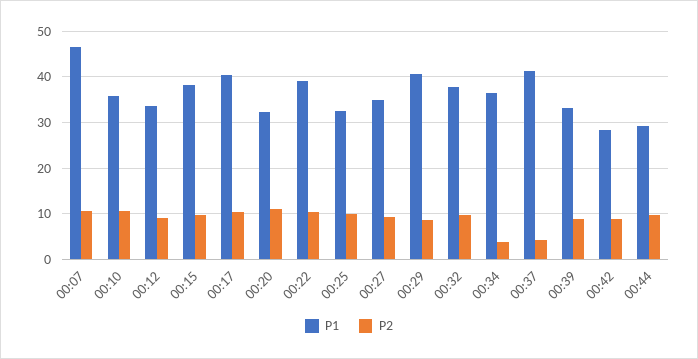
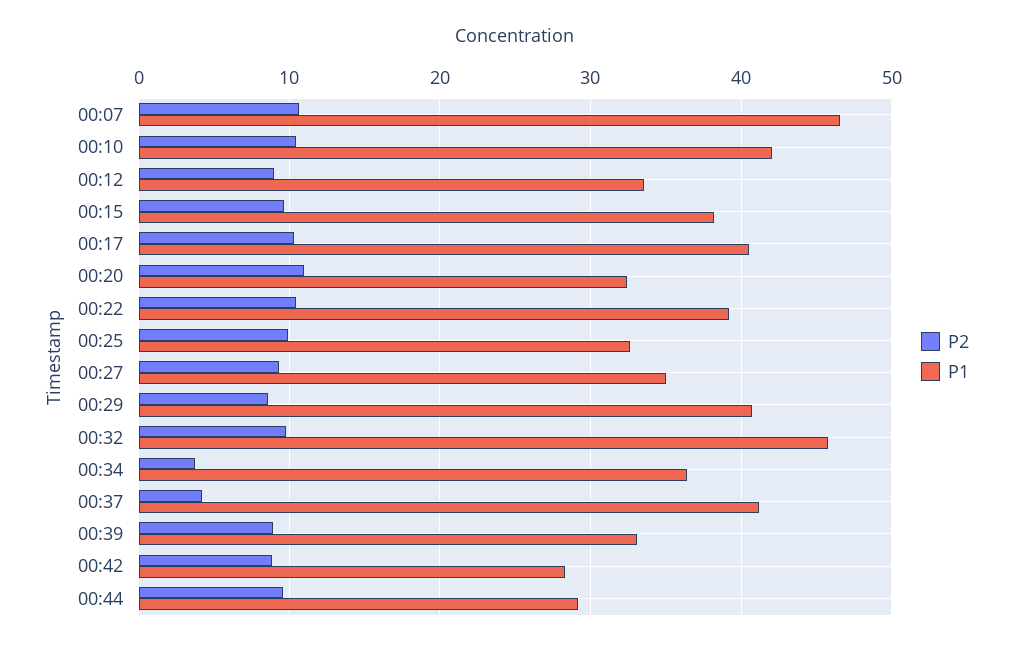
  {
    "P1": {
      "00:07": 47,
-     "00:10": 36,
+     "00:10": 42,
      "00:12": 34,
      "00:15": 38,
      "00:17": 41,
      "00:20": 32,
      "00:22": 39,
      "00:25": 33,
      "00:27": 35,
      "00:29": 41,
-     "00:32": 38,
+     "00:32": 46,
      "00:34": 36,
      "00:37": 41,
      "00:39": 33,
      "00:42": 28,
      "00:44": 29
    },
    "P2": {
      "00:07": 11,
      "00:10": 10,
      "00:12": 9,
      "00:15": 10,
      "00:17": 10,
      "00:20": 11,
      "00:22": 10,
      "00:25": 10,
      "00:27": 9,
      "00:29": 9,
      "00:32": 10,
      "00:34": 4,
      "00:37": 4,
      "00:39": 9,
      "00:42": 9,
      "00:44": 10
    }
  }

